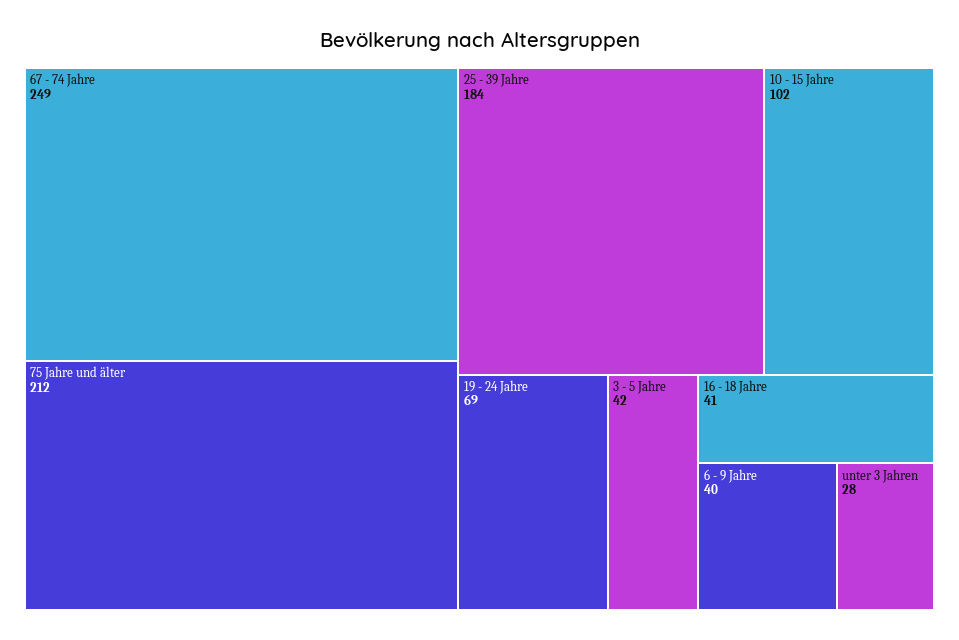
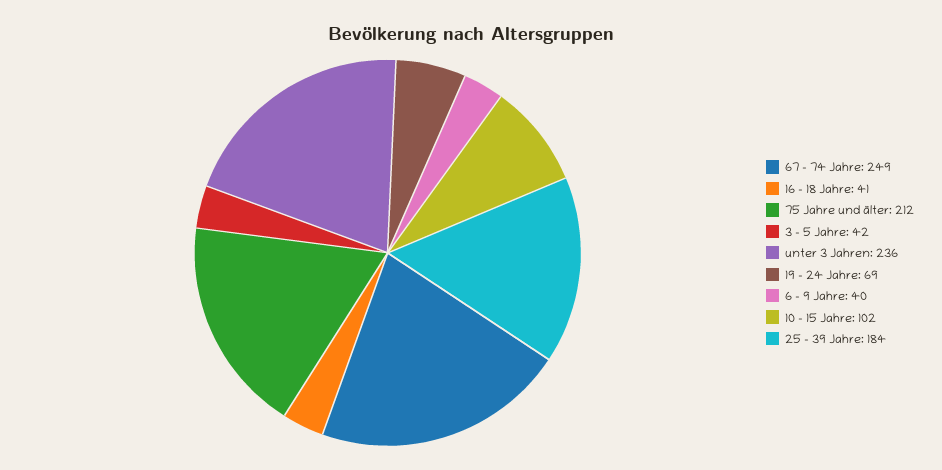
  {
    "67 - 74 Jahre": 249,
    "75 Jahre und älter": 212,
    "25 - 39 Jahre": 184,
    "10 - 15 Jahre": 102,
    "19 - 24 Jahre": 69,
    "3 - 5 Jahre": 42,
    "16 - 18 Jahre": 41,
    "6 - 9 Jahre": 40,
-   "unter 3 Jahren": 28
+   "unter 3 Jahren": 236
  }

